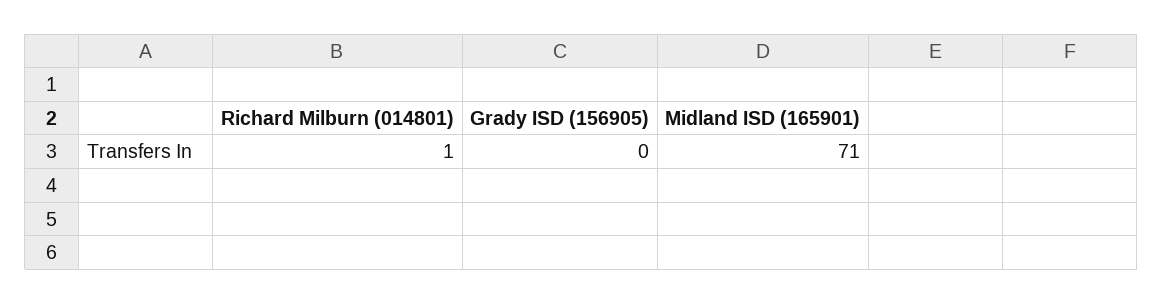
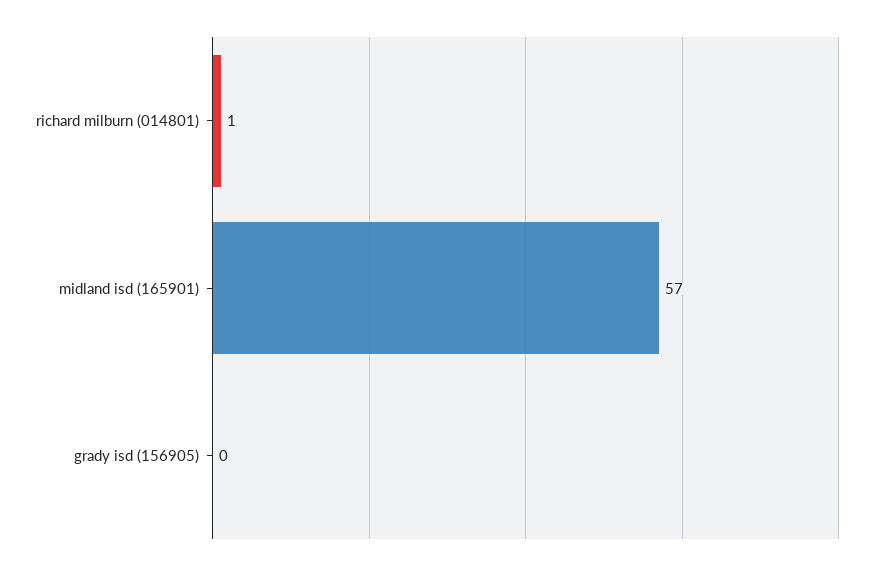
  {
    "Richard Milburn (014801)": 1,
    "Grady ISD (156905)": 0,
-   "Midland ISD (165901)": 71
+   "Midland ISD (165901)": 57
  }

